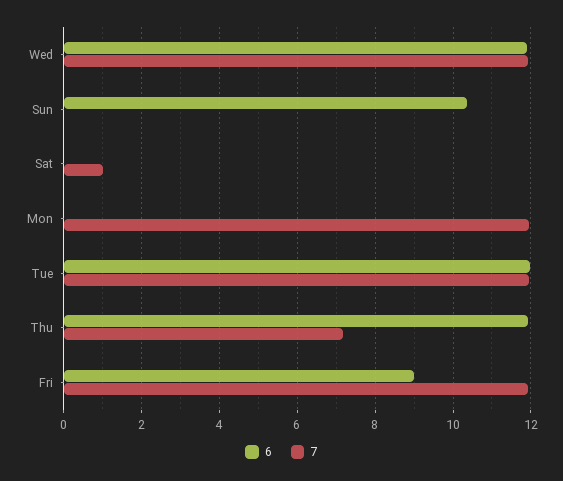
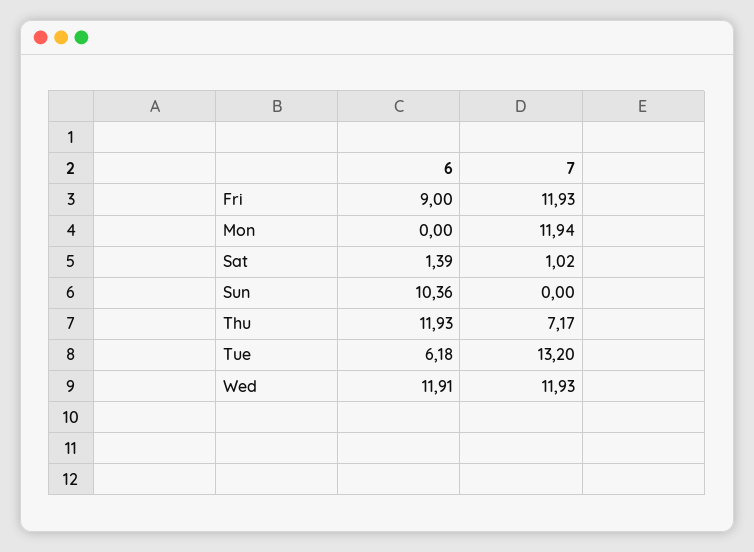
  {
    "6": {
      "Wed": 11.91,
      "Sun": 10.36,
-     "Sat": 0,
+     "Sat": 1.39,
      "Mon": 0,
-     "Tue": 12,
+     "Tue": 6.18,
      "Thu": 11.93,
      "Fri": 9
    },
    "7": {
      "Wed": 11.93,
      "Sun": 0,
      "Sat": 1.02,
      "Mon": 11.94,
-     "Tue": 12,
+     "Tue": 13.2,
      "Thu": 7.17,
      "Fri": 11.93
    }
  }

